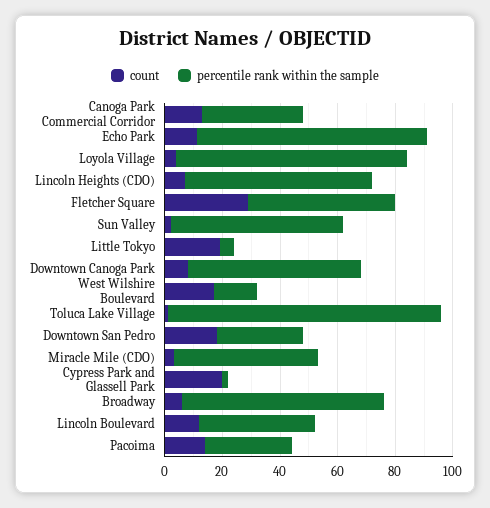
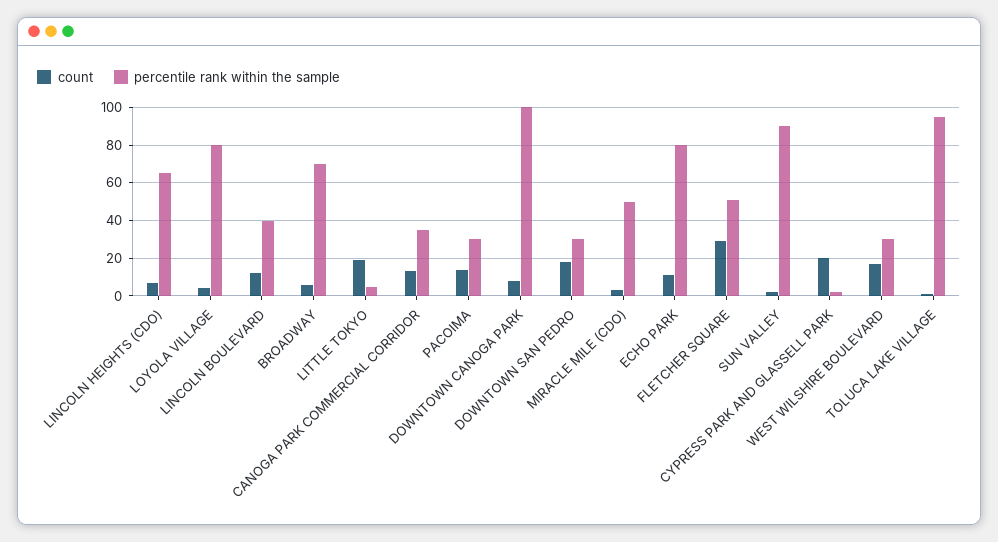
  {
    "count": {
      "Canoga Park Commercial Corridor": 15,
      "Echo Park": 10,
      "Loyola Village": 5,
      "Lincoln Heights (CDO)": 5,
      "Fletcher Square": 30,
      "Sun Valley": 0,
      "Little Tokyo": 20,
      "Downtown Canoga Park": 10,
      "West Wilshire Boulevard": 15,
      "Toluca Lake Village": 0,
      "Downtown San Pedro": 20,
      "Miracle Mile (CDO)": 5,
      "Cypress Park and Glassell Park": 20,
      "Broadway": 5,
      "Lincoln Boulevard": 10,
      "Pacoima": 15
    },
    "percentile rank within the sample": {
      "Canoga Park Commercial Corridor": 35,
      "Echo Park": 80,
      "Loyola Village": 80,
      "Lincoln Heights (CDO)": 65,
      "Fletcher Square": 50,
-     "Sun Valley": 60,
+     "Sun Valley": 90,
      "Little Tokyo": 5,
-     "Downtown Canoga Park": 60,
+     "Downtown Canoga Park": 100,
-     "West Wilshire Boulevard": 15,
+     "West Wilshire Boulevard": 30,
      "Toluca Lake Village": 95,
      "Downtown San Pedro": 30,
      "Miracle Mile (CDO)": 50,
      "Cypress Park and Glassell Park": 0,
      "Broadway": 70,
      "Lincoln Boulevard": 40,
      "Pacoima": 30
    }
  }

